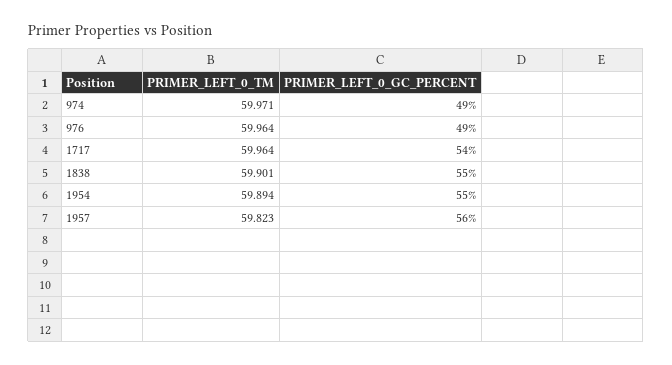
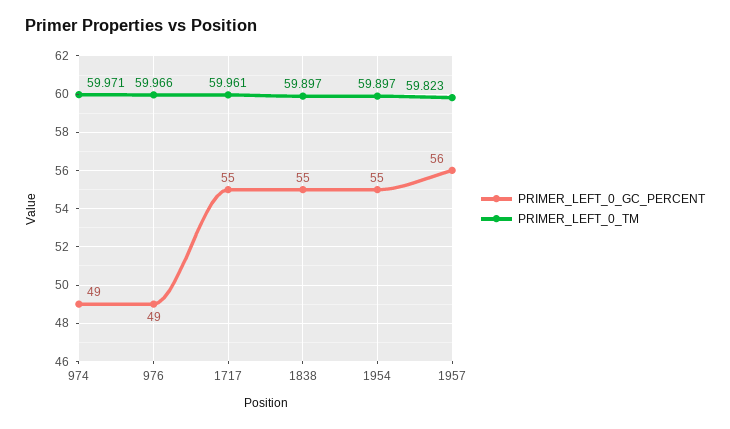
  {
    "PRIMER_LEFT_0_TM": {
      "974": 59.971,
-     "976": 59.964,
+     "976": 59.966,
-     "1717": 59.964,
+     "1717": 59.961,
-     "1838": 59.901,
+     "1838": 59.897,
-     "1954": 59.894,
+     "1954": 59.897,
      "1957": 59.823
    },
    "PRIMER_LEFT_0_GC_PERCENT": {
      "974": 49,
      "976": 49,
-     "1717": 54,
+     "1717": 55,
      "1838": 55,
      "1954": 55,
      "1957": 56
    }
  }

